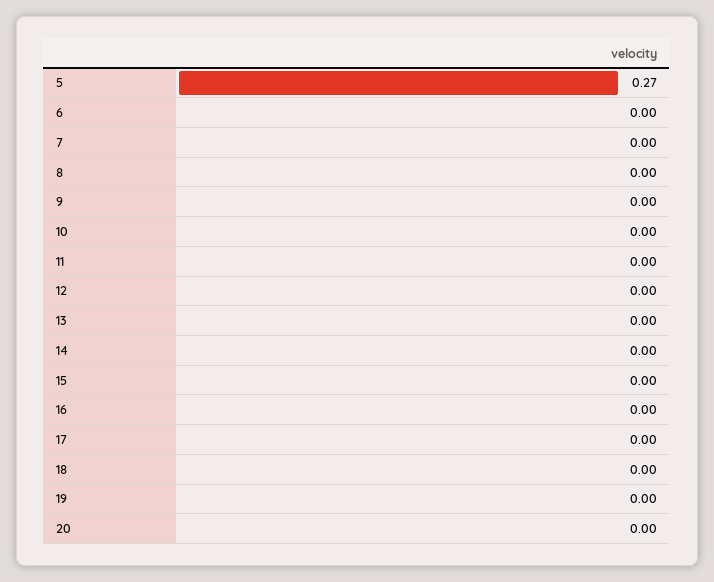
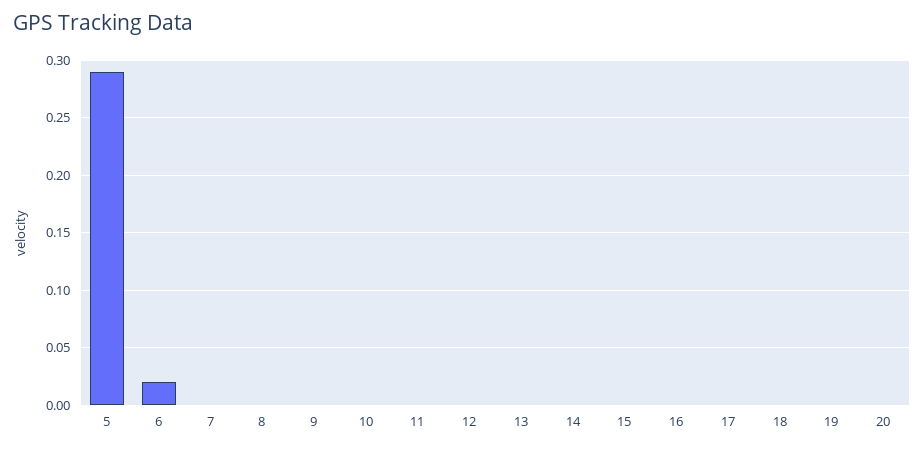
  {
-   "5": 0.27,
+   "5": 0.29,
-   "6": 0,
+   "6": 0.02,
    "7": 0,
    "8": 0,
    "9": 0,
    "10": 0,
    "11": 0,
    "12": 0,
    "13": 0,
    "14": 0,
    "15": 0,
    "16": 0,
    "17": 0,
    "18": 0,
    "19": 0,
    "20": 0
  }

